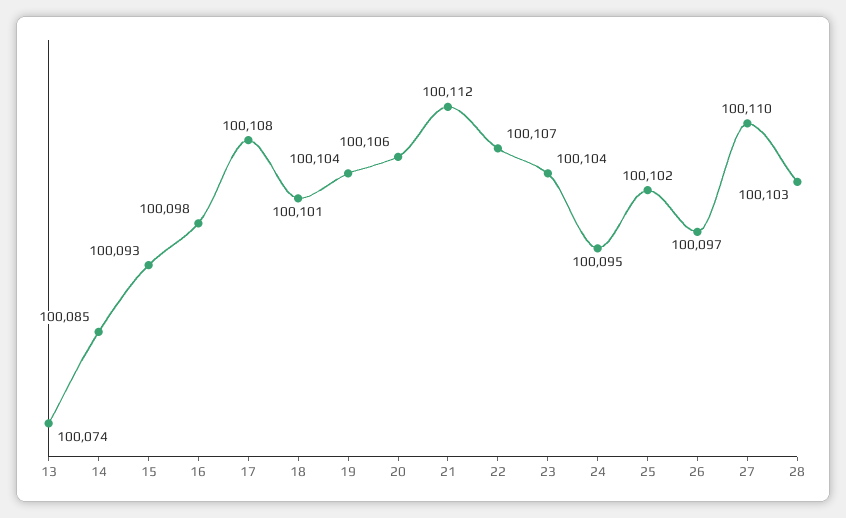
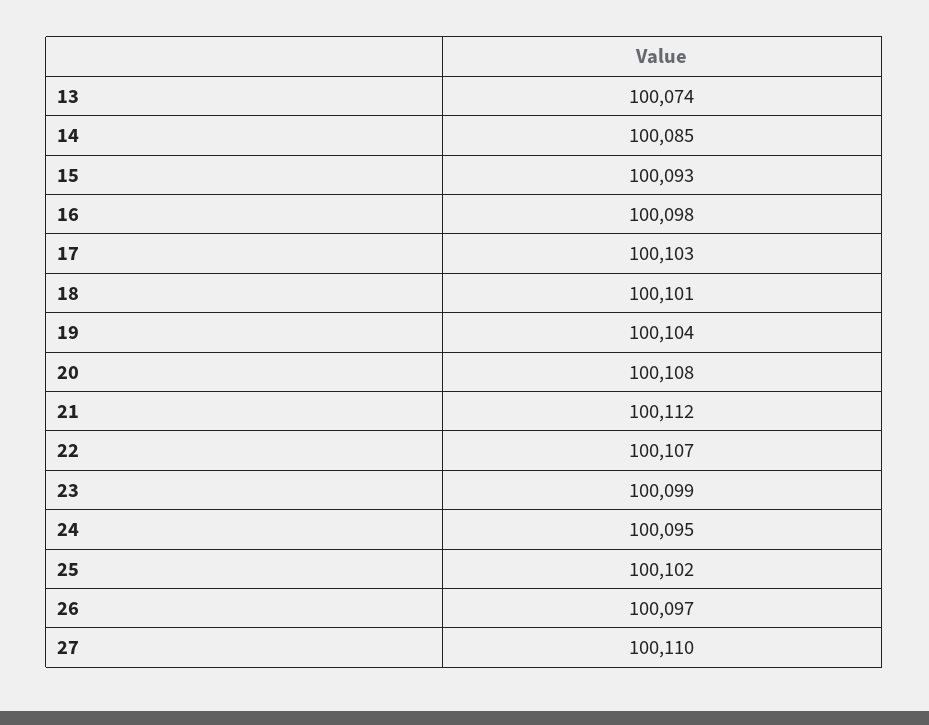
  {
    "13": 100074,
    "14": 100085,
    "15": 100093,
    "16": 100098,
-   "17": 100108,
+   "17": 100103,
    "18": 100101,
    "19": 100104,
-   "20": 100106,
+   "20": 100108,
    "21": 100112,
    "22": 100107,
-   "23": 100104,
+   "23": 100099,
    "24": 100095,
    "25": 100102,
    "26": 100097,
-   "27": 100110,
+   "27": 100110
-   "28": 100103
  }

